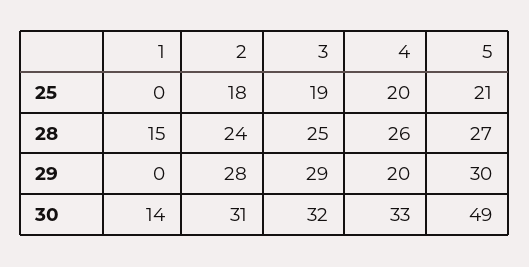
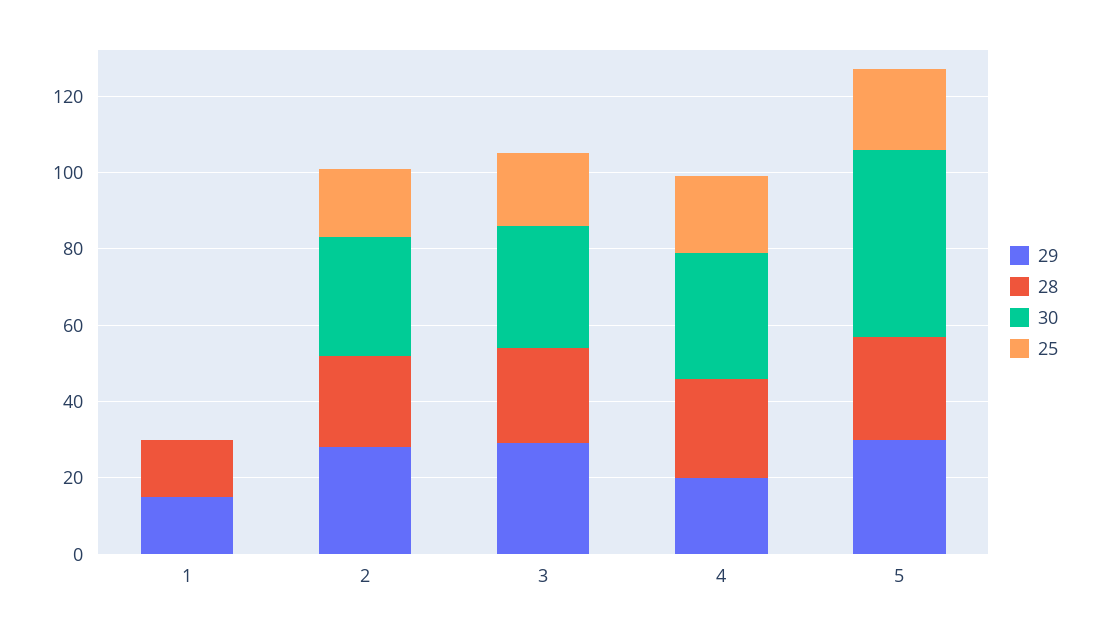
  {
    "25": {
      "1": 0,
      "2": 18,
      "3": 19,
      "4": 20,
      "5": 21
    },
    "28": {
      "1": 15,
      "2": 24,
      "3": 25,
      "4": 26,
      "5": 27
    },
    "29": {
-     "1": 0,
+     "1": 15,
      "2": 28,
      "3": 29,
      "4": 20,
      "5": 30
    },
    "30": {
-     "1": 14,
+     "1": 0,
      "2": 31,
      "3": 32,
      "4": 33,
      "5": 49
    }
  }

